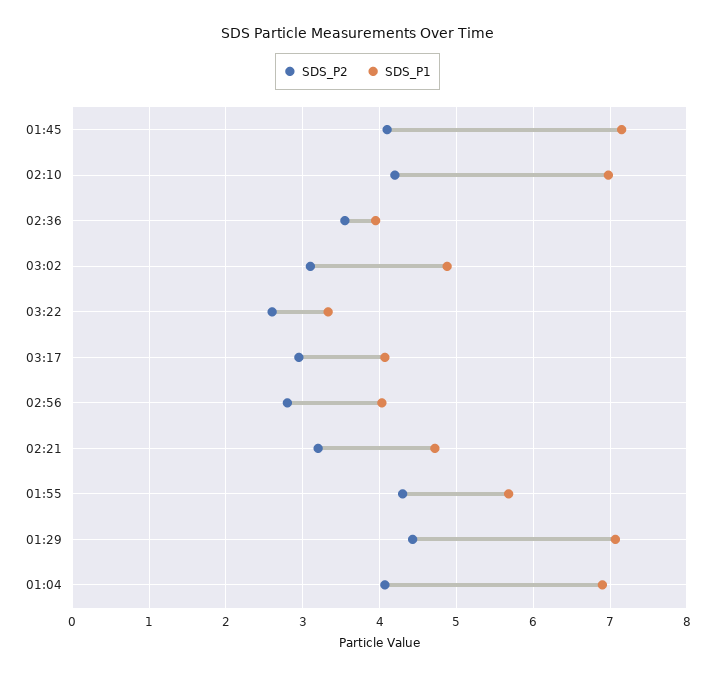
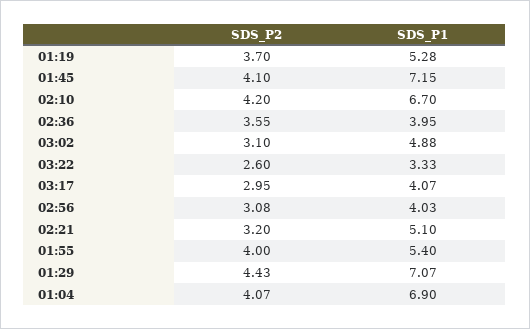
  {
    "SDS_P2": {
      "01:45": 4.1,
      "02:10": 4.2,
      "02:36": 3.55,
      "03:02": 3.1,
      "03:22": 2.6,
      "03:17": 2.95,
-     "02:56": 2.8,
+     "02:56": 3.08,
      "02:21": 3.2,
-     "01:55": 4.3,
+     "01:55": 4,
      "01:29": 4.43,
-     "01:04": 4.07
+     "01:04": 4.07,
+     "01:19": 3.7
    },
    "SDS_P1": {
      "01:45": 7.15,
-     "02:10": 7,
+     "02:10": 6.7,
      "02:36": 3.95,
      "03:02": 4.88,
      "03:22": 3.33,
      "03:17": 4.07,
      "02:56": 4.03,
-     "02:21": 4.7,
+     "02:21": 5.1,
-     "01:55": 5.7,
+     "01:55": 5.4,
      "01:29": 7.07,
-     "01:04": 6.9
+     "01:04": 6.9,
+     "01:19": 5.28
    }
  }

